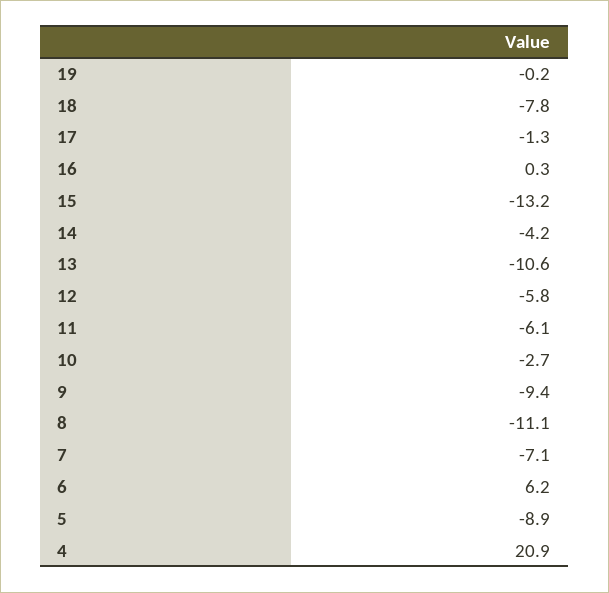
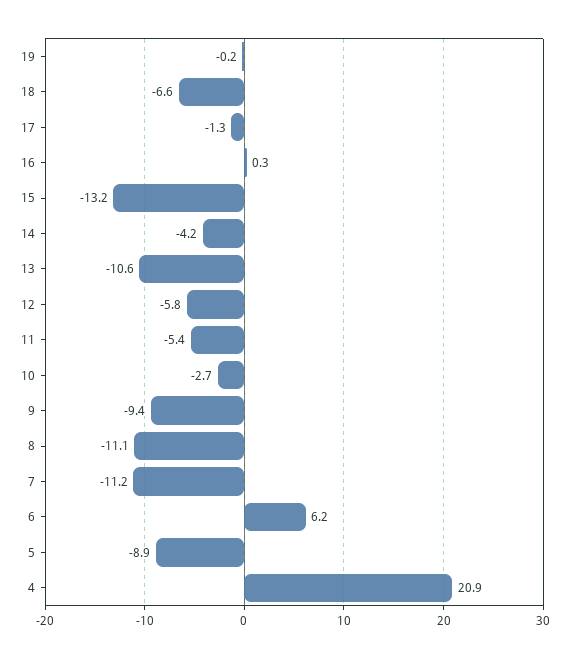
  {
    "19": -0.2,
-   "18": -7.8,
+   "18": -6.6,
    "17": -1.3,
    "16": 0.3,
    "15": -13.2,
    "14": -4.2,
    "13": -10.6,
    "12": -5.8,
-   "11": -6.1,
+   "11": -5.4,
    "10": -2.7,
    "9": -9.4,
    "8": -11.1,
-   "7": -7.1,
+   "7": -11.2,
    "6": 6.2,
    "5": -8.9,
    "4": 20.9
  }

